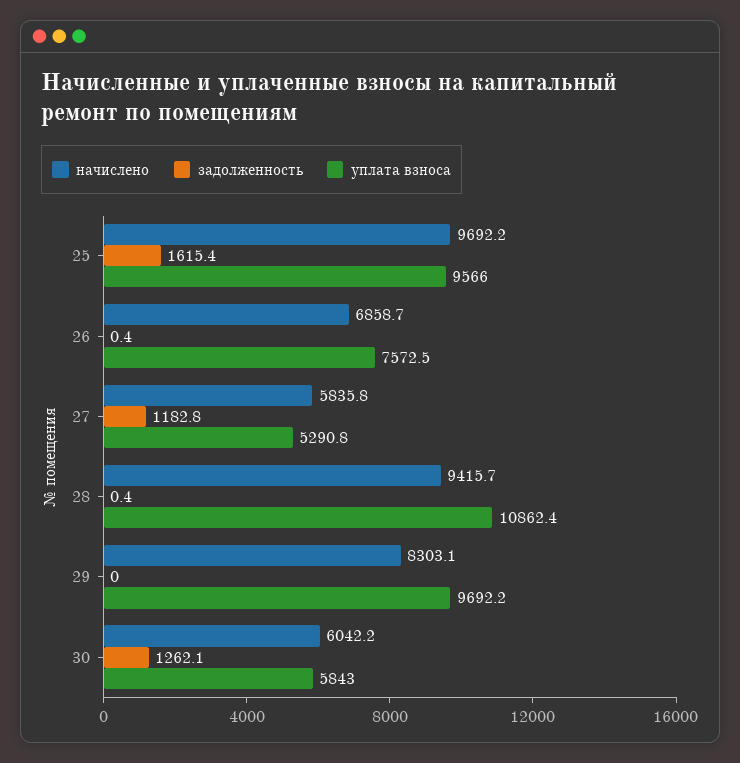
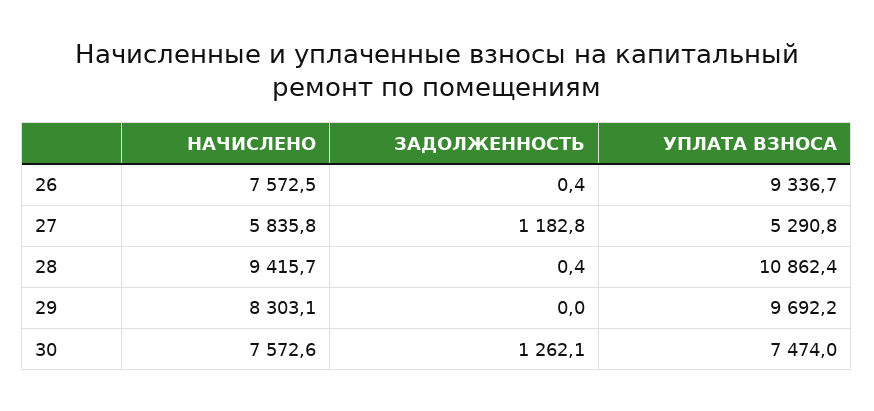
  {
    "начислено": {
-     "25": 9692.2,
-     "26": 6858.7,
+     "26": 7572.5,
      "27": 5835.8,
      "28": 9415.7,
      "29": 8303.1,
-     "30": 6042.2
+     "30": 7572.6
    },
    "задолженность": {
-     "25": 1615.4,
      "26": 0.4,
      "27": 1182.8,
      "28": 0.4,
      "29": 0,
      "30": 1262.1
    },
    "уплата взноса": {
-     "25": 9566,
-     "26": 7572.5,
+     "26": 9336.7,
      "27": 5290.8,
      "28": 10862.4,
      "29": 9692.2,
-     "30": 5843
+     "30": 7474
    }
  }

